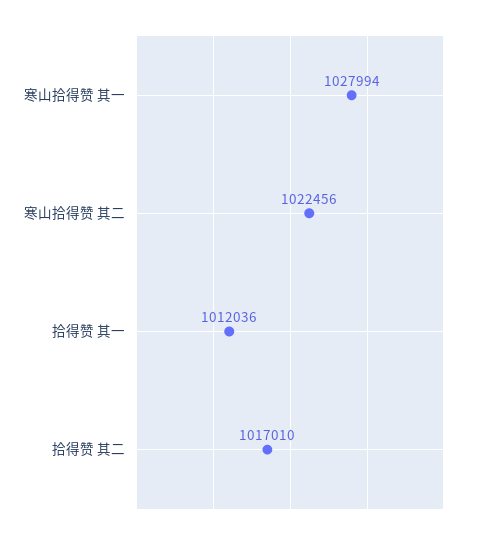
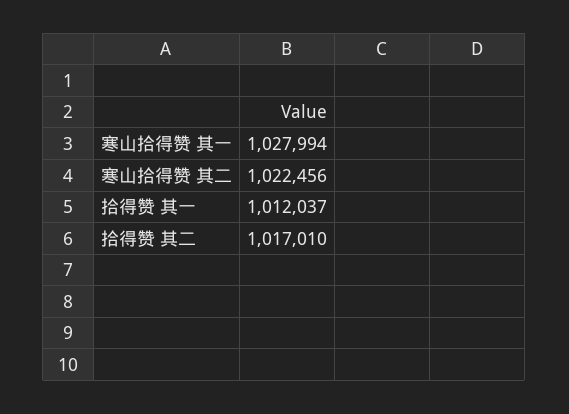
  {
    "寒山拾得赞 其一": 1027994,
    "寒山拾得赞 其二": 1022456,
-   "拾得赞 其一": 1012036,
+   "拾得赞 其一": 1012037,
    "拾得赞 其二": 1017010
  }

